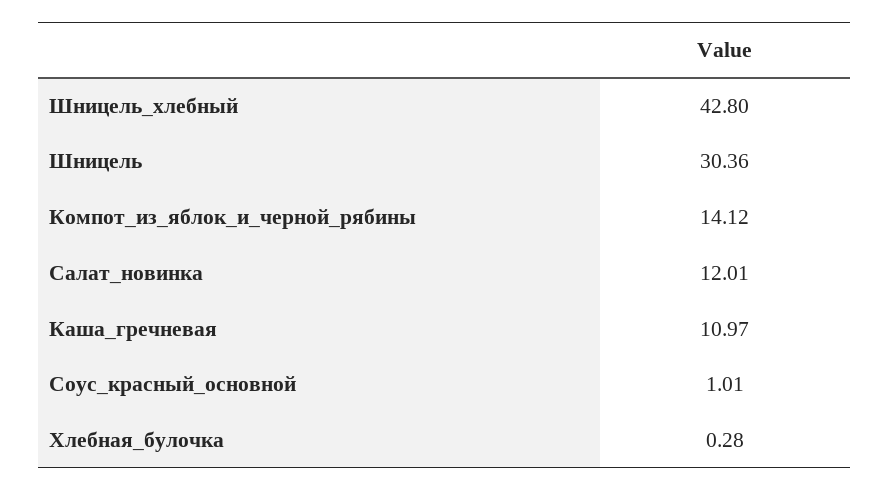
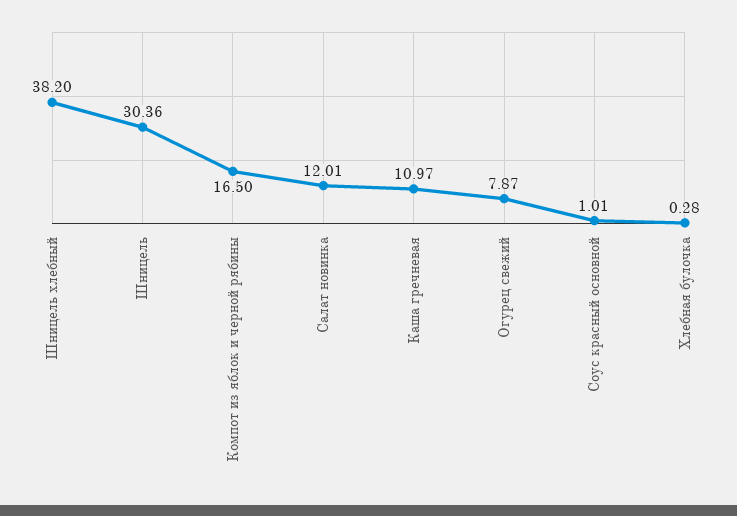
  {
-   "Шницель_хлебный": 42.8,
+   "Шницель_хлебный": 38.2,
    "Шницель": 30.36,
-   "Компот_из_яблок_и_черной_рябины": 14.12,
+   "Компот_из_яблок_и_черной_рябины": 16.5,
    "Салат_новинка": 12.01,
    "Каша_гречневая": 10.97,
    "Соус_красный_основной": 1.01,
-   "Хлебная_булочка": 0.28
+   "Хлебная_булочка": 0.28,
+   "Огурец свежий": 7.87
  }

